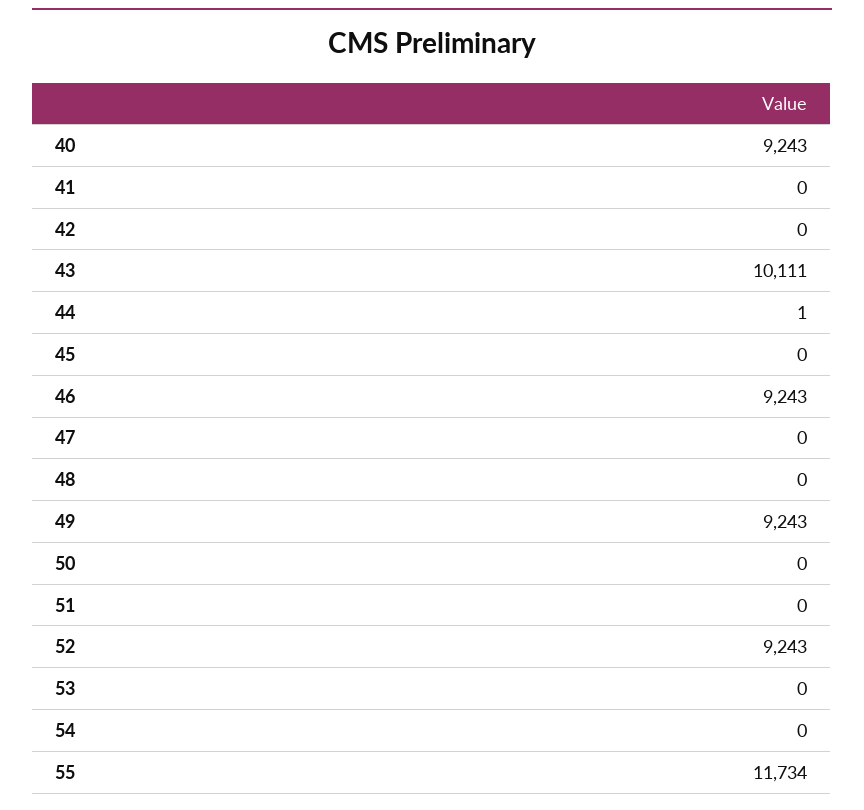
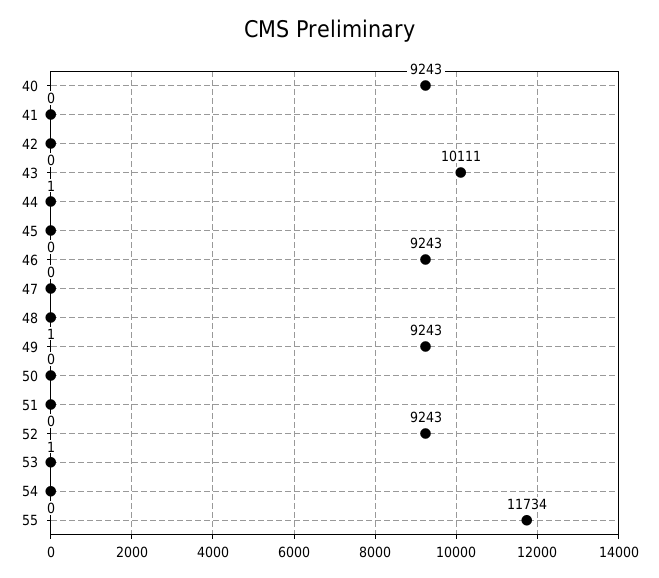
  {
    "40": 9243,
    "41": 0,
    "42": 0,
    "43": 10111,
    "44": 1,
    "45": 0,
    "46": 9243,
    "47": 0,
-   "48": 0,
+   "48": 1,
    "49": 9243,
    "50": 0,
    "51": 0,
    "52": 9243,
-   "53": 0,
+   "53": 1,
    "54": 0,
    "55": 11734
  }

